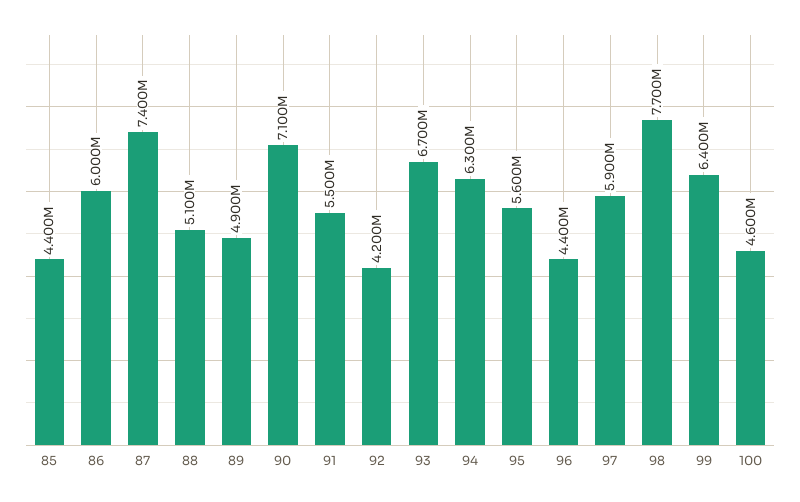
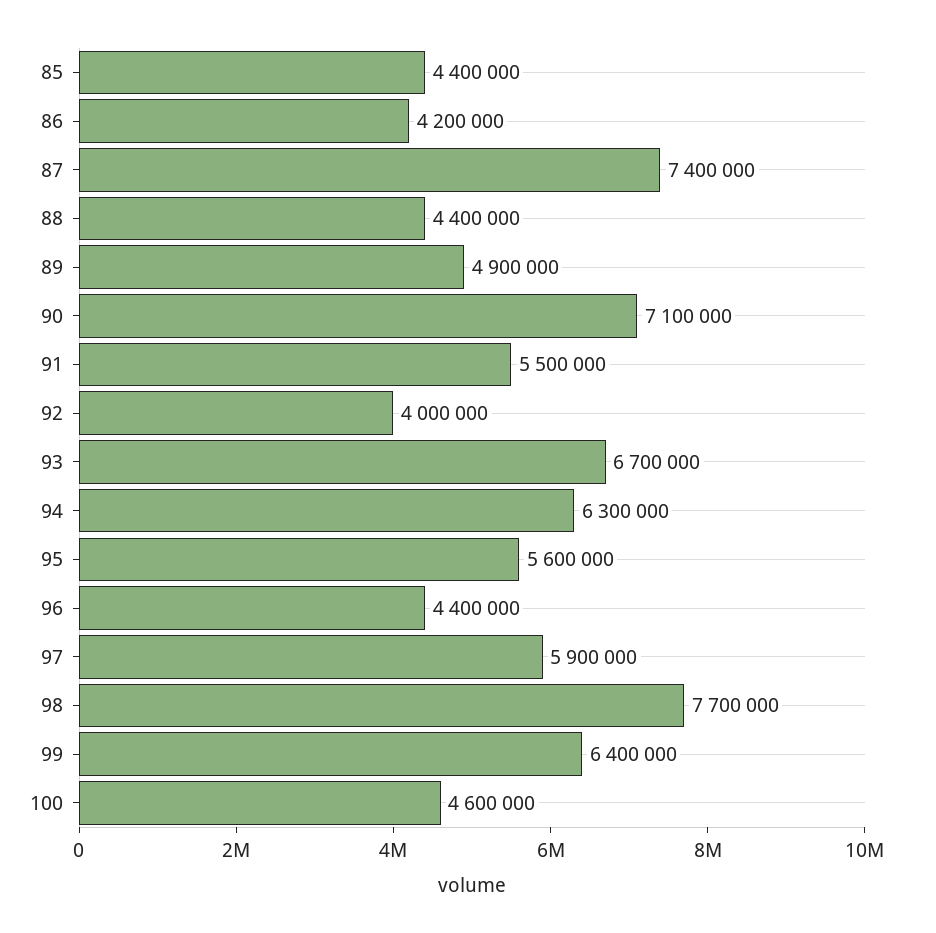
  {
    "85": 4400000,
-   "86": 6000000,
+   "86": 4200000,
    "87": 7400000,
-   "88": 5100000,
+   "88": 4400000,
    "89": 4900000,
    "90": 7100000,
    "91": 5500000,
-   "92": 4200000,
+   "92": 4000000,
    "93": 6700000,
    "94": 6300000,
    "95": 5600000,
    "96": 4400000,
    "97": 5900000,
    "98": 7700000,
    "99": 6400000,
    "100": 4600000
  }

